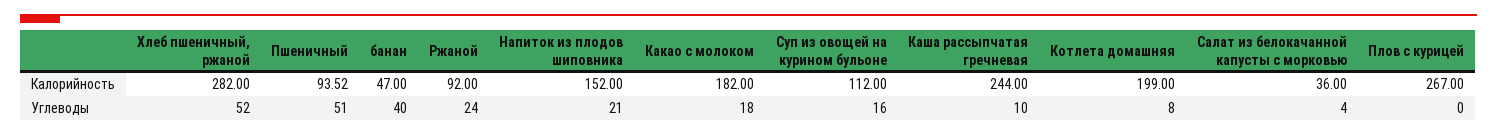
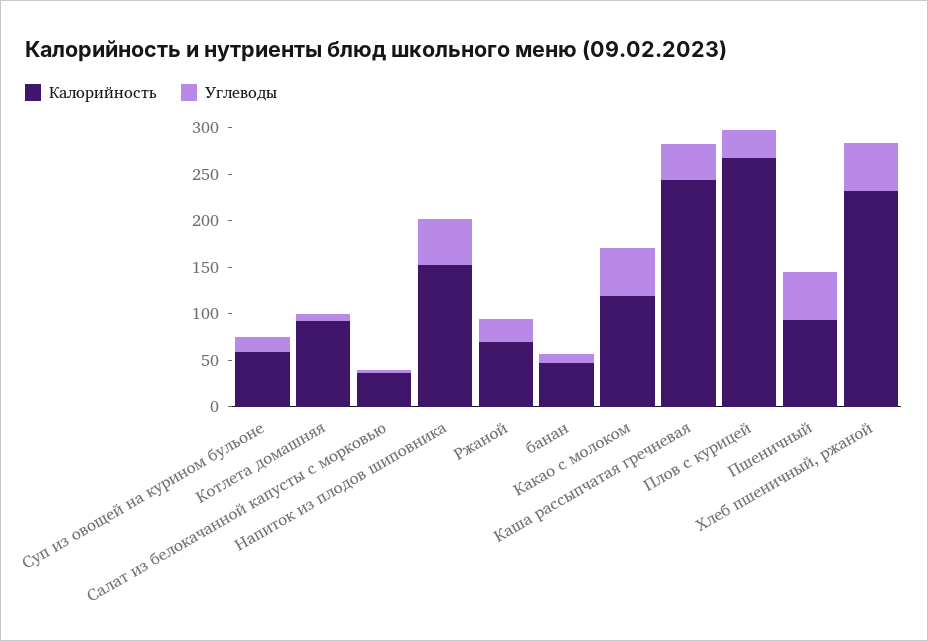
  {
    "Калорийность": {
-     "Хлеб пшеничный, ржаной": 282,
+     "Хлеб пшеничный, ржаной": 230,
      "Пшеничный": 93.52,
      "банан": 47,
-     "Ржаной": 92,
+     "Ржаной": 70,
      "Напиток из плодов шиповника": 152,
-     "Какао с молоком": 182,
+     "Какао с молоком": 120,
-     "Суп из овощей на курином бульоне": 112,
+     "Суп из овощей на курином бульоне": 60,
      "Каша рассыпчатая гречневая": 244,
-     "Котлета домашняя": 199,
+     "Котлета домашняя": 90,
      "Салат из белокачанной капусты с морковью": 36,
      "Плов с курицей": 267
    },
    "Углеводы": {
      "Хлеб пшеничный, ржаной": 52,
      "Пшеничный": 51,
-     "банан": 40,
+     "банан": 10,
      "Ржаной": 24,
-     "Напиток из плодов шиповника": 21,
+     "Напиток из плодов шиповника": 50,
-     "Какао с молоком": 18,
+     "Какао с молоком": 50,
      "Суп из овощей на курином бульоне": 16,
-     "Каша рассыпчатая гречневая": 10,
+     "Каша рассыпчатая гречневая": 40,
      "Котлета домашняя": 8,
      "Салат из белокачанной капусты с морковью": 4,
-     "Плов с курицей": 0
+     "Плов с курицей": 30
    }
  }

